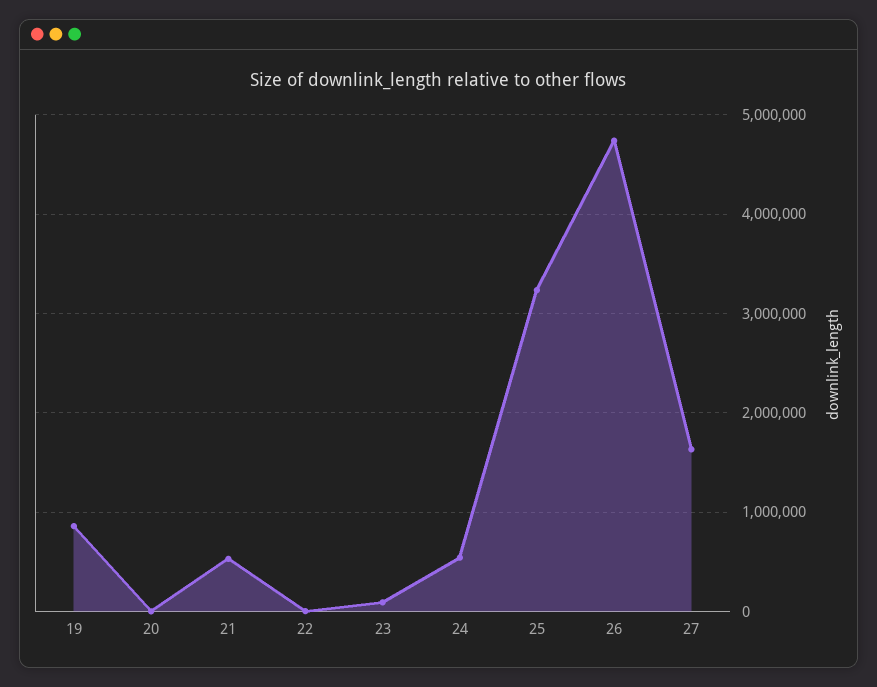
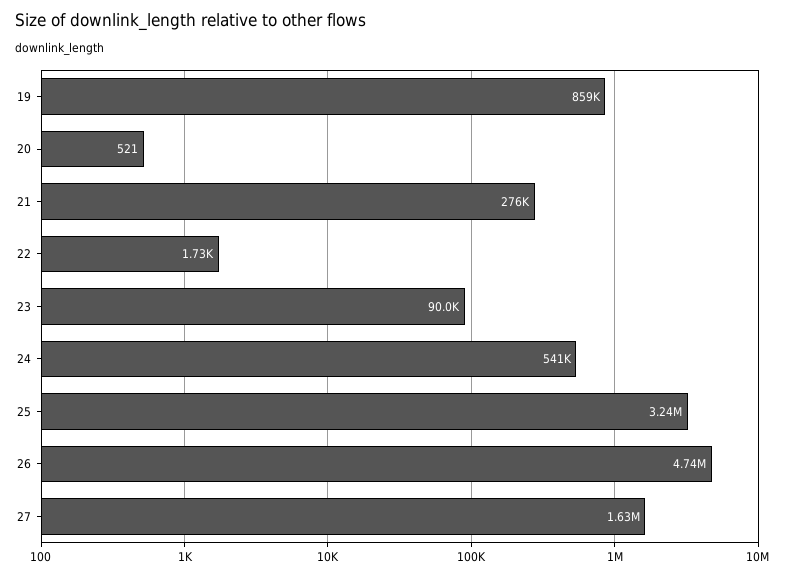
  {
    "19": 859000,
    "20": 521,
-   "21": 500000,
+   "21": 276000,
    "22": 1730,
    "23": 90000,
    "24": 541000,
    "25": 3240000,
    "26": 4740000,
    "27": 1630000
  }

